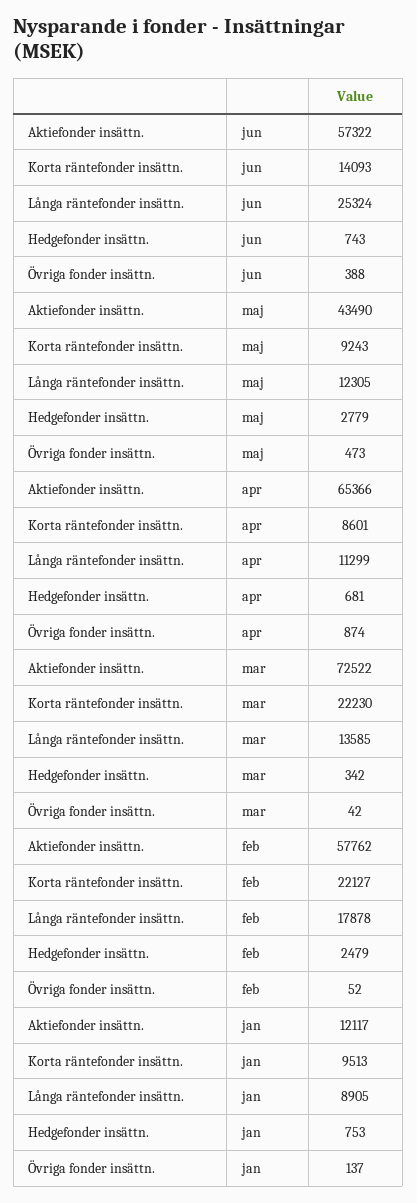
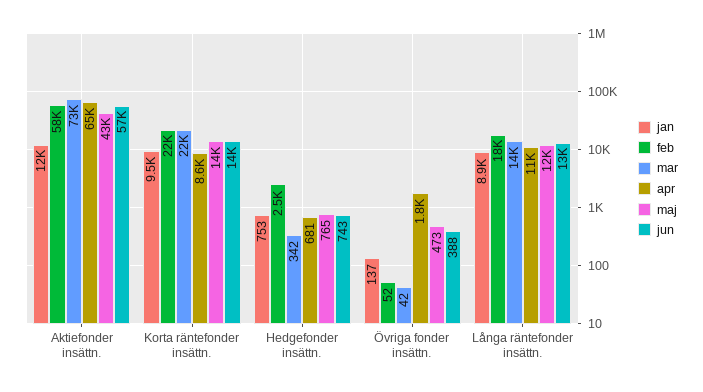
  {
    "jun": {
      "Aktiefonder insättn.": 57322,
      "Korta räntefonder insättn.": 14093,
-     "Långa räntefonder insättn.": 25324,
+     "Långa räntefonder insättn.": 13000,
      "Hedgefonder insättn.": 743,
      "Övriga fonder insättn.": 388
    },
    "maj": {
      "Aktiefonder insättn.": 43490,
-     "Korta räntefonder insättn.": 9243,
+     "Korta räntefonder insättn.": 14000,
      "Långa räntefonder insättn.": 12305,
-     "Hedgefonder insättn.": 2779,
+     "Hedgefonder insättn.": 765,
      "Övriga fonder insättn.": 473
    },
    "apr": {
      "Aktiefonder insättn.": 65366,
      "Korta räntefonder insättn.": 8601,
      "Långa räntefonder insättn.": 11299,
      "Hedgefonder insättn.": 681,
-     "Övriga fonder insättn.": 874
+     "Övriga fonder insättn.": 1800
    },
    "mar": {
      "Aktiefonder insättn.": 72522,
      "Korta räntefonder insättn.": 22230,
      "Långa räntefonder insättn.": 13585,
      "Hedgefonder insättn.": 342,
      "Övriga fonder insättn.": 42
    },
    "feb": {
      "Aktiefonder insättn.": 57762,
      "Korta räntefonder insättn.": 22127,
      "Långa räntefonder insättn.": 17878,
      "Hedgefonder insättn.": 2479,
      "Övriga fonder insättn.": 52
    },
    "jan": {
      "Aktiefonder insättn.": 12117,
      "Korta räntefonder insättn.": 9513,
      "Långa räntefonder insättn.": 8905,
      "Hedgefonder insättn.": 753,
      "Övriga fonder insättn.": 137
    }
  }

